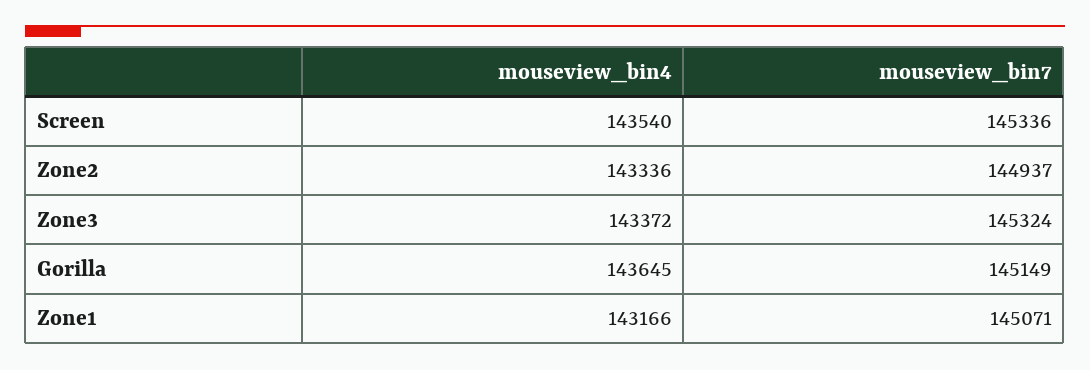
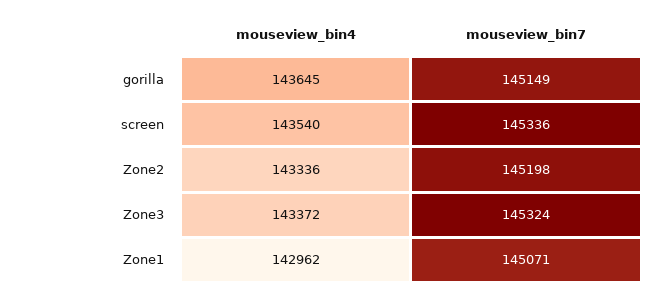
  {
    "mouseview_bin4": {
      "Screen": 143540,
      "Zone2": 143336,
      "Zone3": 143372,
      "Gorilla": 143645,
-     "Zone1": 143166
+     "Zone1": 142962
    },
    "mouseview_bin7": {
      "Screen": 145336,
-     "Zone2": 144937,
+     "Zone2": 145198,
      "Zone3": 145324,
      "Gorilla": 145149,
      "Zone1": 145071
    }
  }

